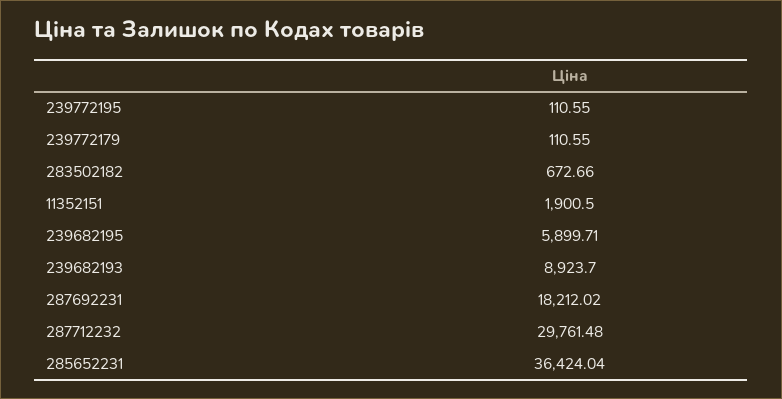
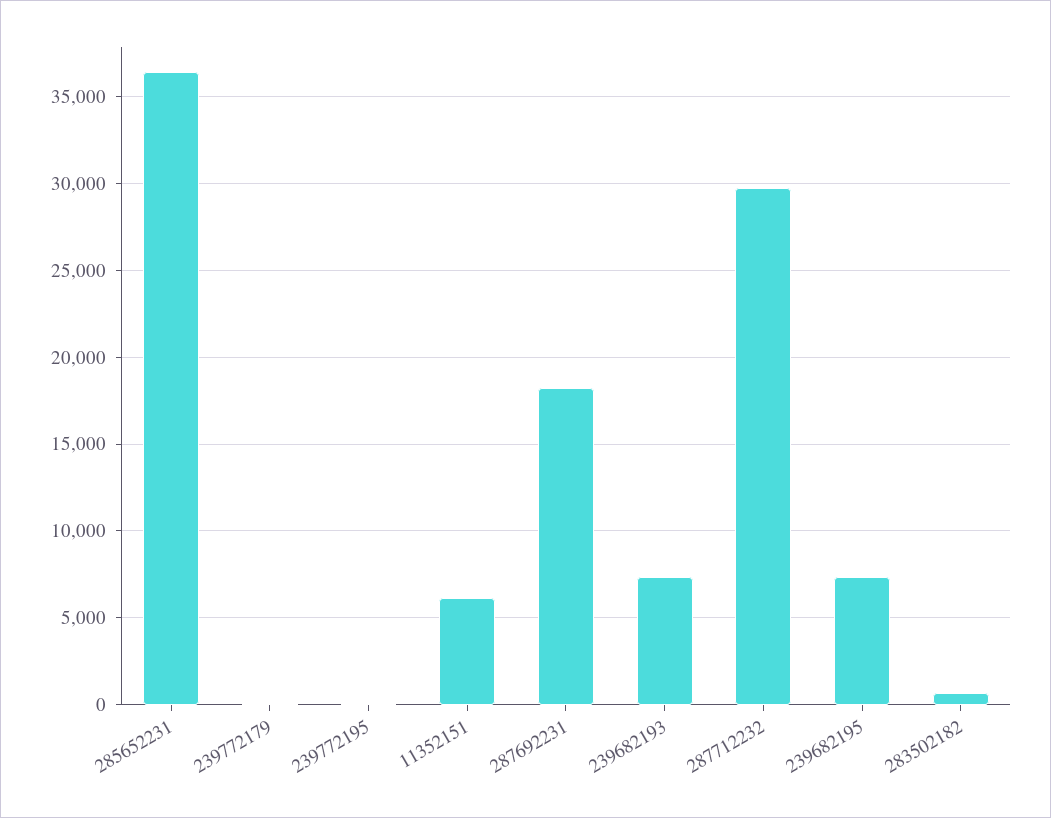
  {
    "239772195": 110.55,
    "239772179": 110.55,
    "283502182": 672.66,
-   "11352151": 1900.5,
+   "11352151": 6000,
-   "239682195": 5899.71,
+   "239682195": 7500,
-   "239682193": 8923.7,
+   "239682193": 7500,
    "287692231": 18212.02,
    "287712232": 29761.48,
    "285652231": 36424.04
  }

